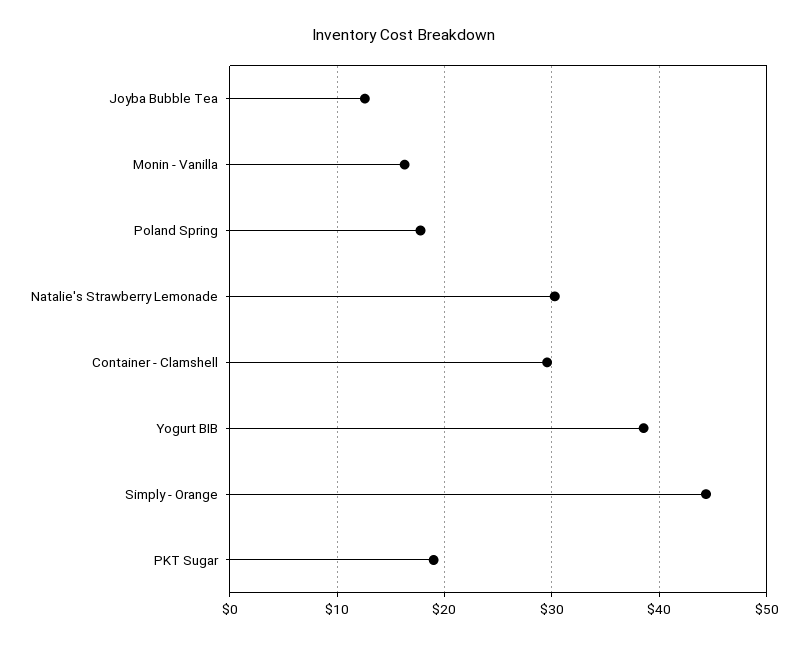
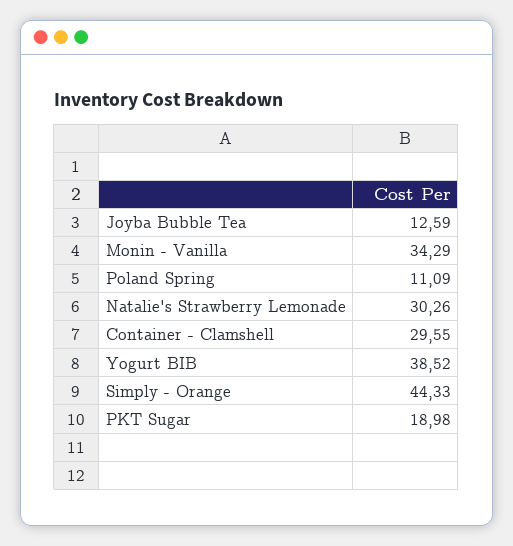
  {
    "Joyba Bubble Tea": 12.59,
-   "Monin - Vanilla": 16,
+   "Monin - Vanilla": 34.29,
-   "Poland Spring": 18,
+   "Poland Spring": 11.09,
    "Natalie's Strawberry Lemonade": 30.26,
    "Container - Clamshell": 29.55,
    "Yogurt BIB": 38.52,
    "Simply - Orange": 44.33,
    "PKT Sugar": 18.98
  }

